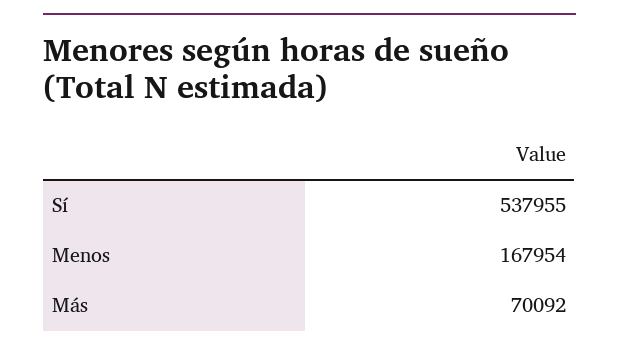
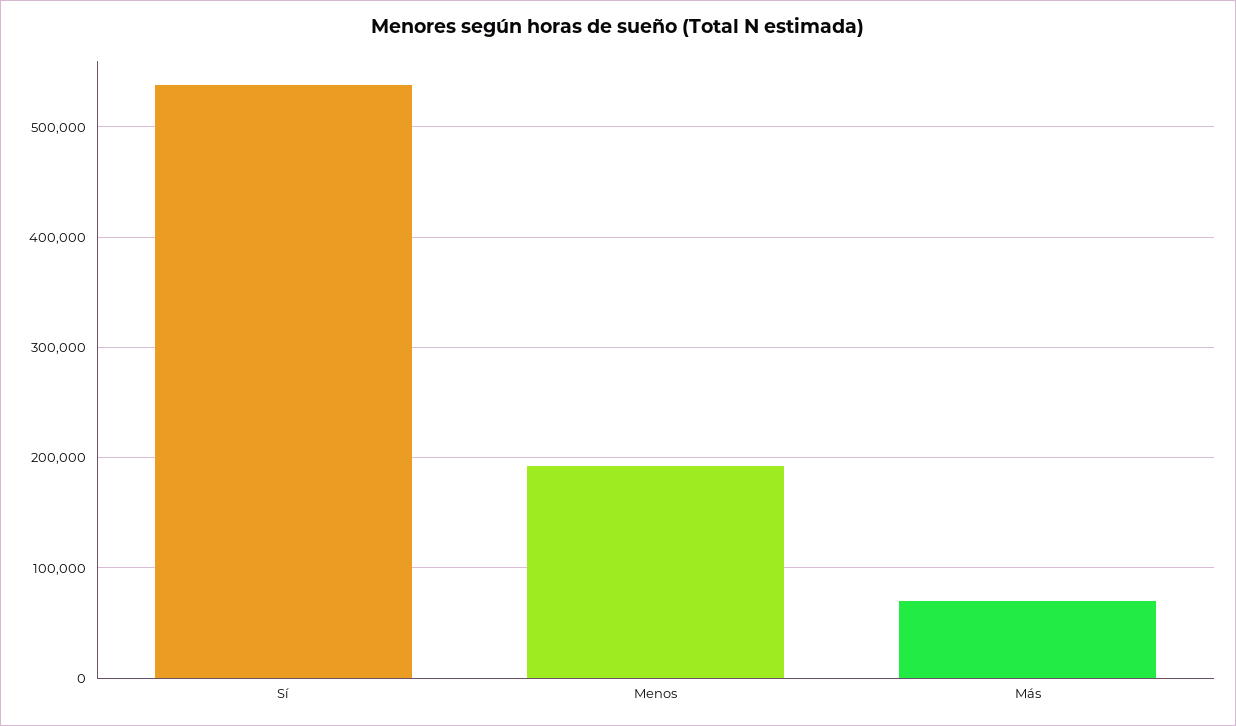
  {
    "Sí": 537955,
-   "Menos": 167954,
+   "Menos": 190000,
    "Más": 70092
  }

